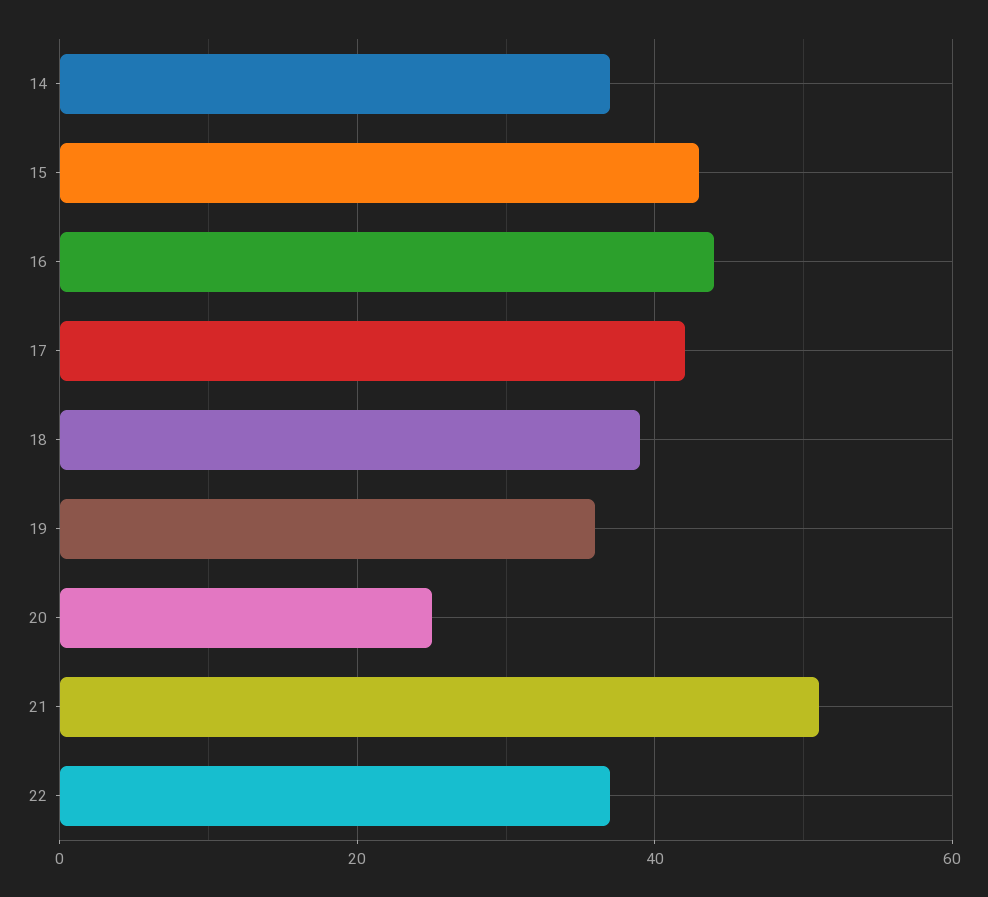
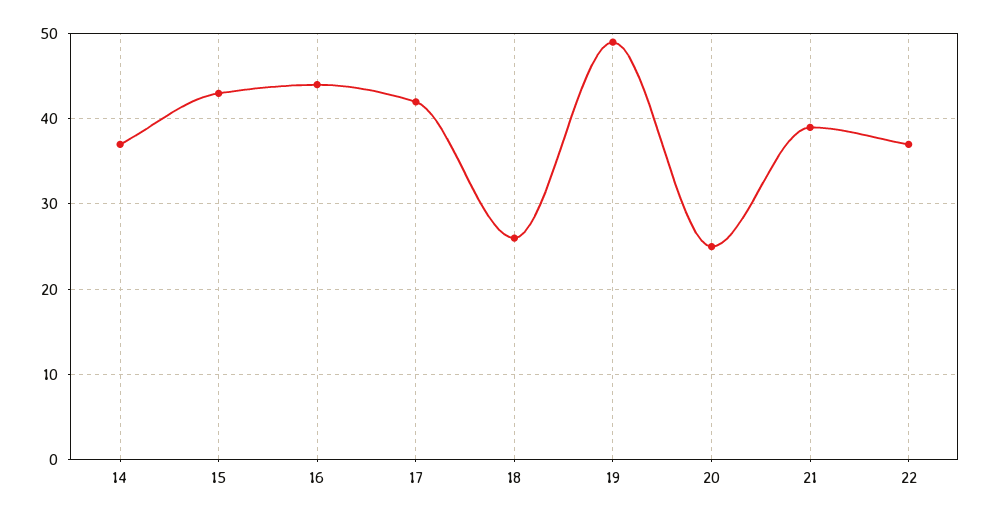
  {
    "14": 37,
    "15": 43,
    "16": 44,
    "17": 42,
-   "18": 40,
+   "18": 26,
-   "19": 35,
+   "19": 49,
    "20": 25,
-   "21": 50,
+   "21": 39,
    "22": 37
  }

